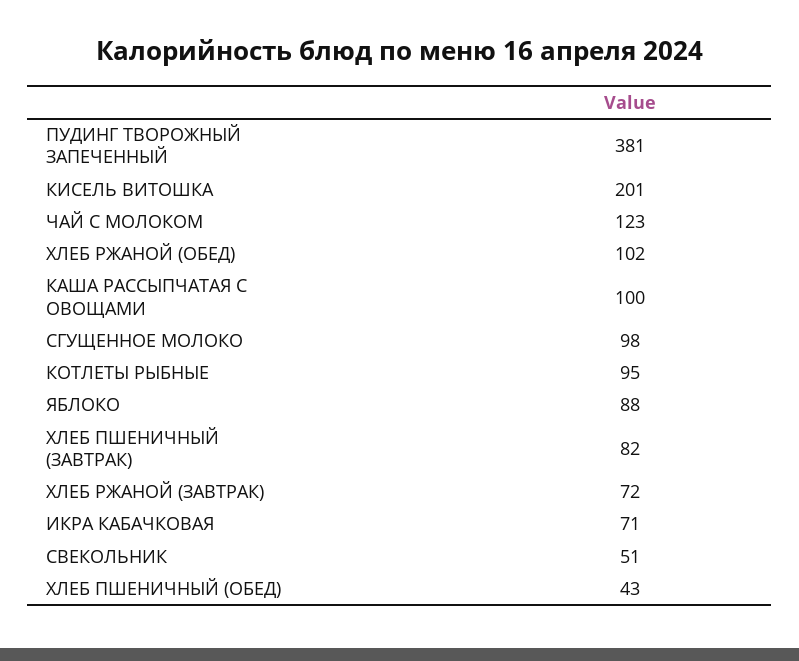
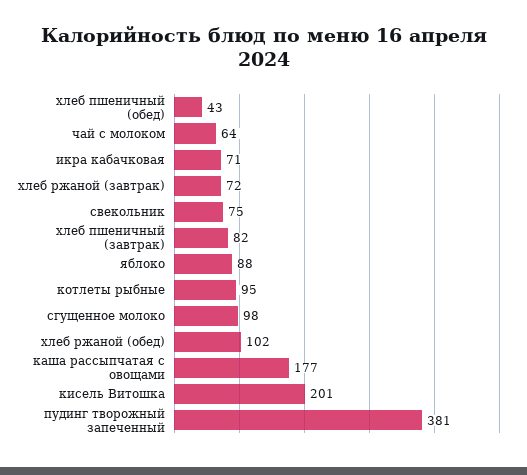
  {
    "ПУДИНГ ТВОРОЖНЫЙ ЗАПЕЧЕННЫЙ": 381,
    "КИСЕЛЬ ВИТОШКА": 201,
-   "ЧАЙ С МОЛОКОМ": 123,
+   "ЧАЙ С МОЛОКОМ": 64,
    "ХЛЕБ РЖАНОЙ (ОБЕД)": 102,
-   "КАША РАССЫПЧАТАЯ С ОВОЩАМИ": 100,
+   "КАША РАССЫПЧАТАЯ С ОВОЩАМИ": 177,
    "СГУЩЕННОЕ МОЛОКО": 98,
    "КОТЛЕТЫ РЫБНЫЕ": 95,
    "ЯБЛОКО": 88,
    "ХЛЕБ ПШЕНИЧНЫЙ (ЗАВТРАК)": 82,
    "ХЛЕБ РЖАНОЙ (ЗАВТРАК)": 72,
    "ИКРА КАБАЧКОВАЯ": 71,
-   "СВЕКОЛЬНИК": 51,
+   "СВЕКОЛЬНИК": 75,
    "ХЛЕБ ПШЕНИЧНЫЙ (ОБЕД)": 43
  }

